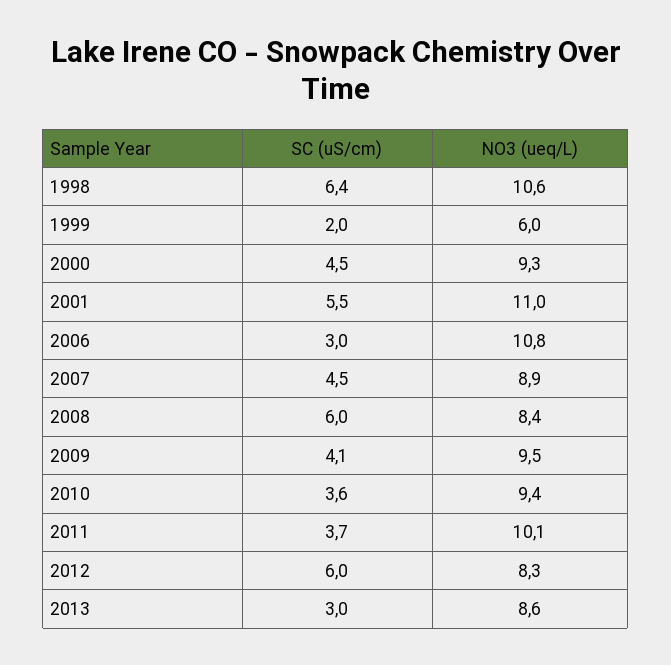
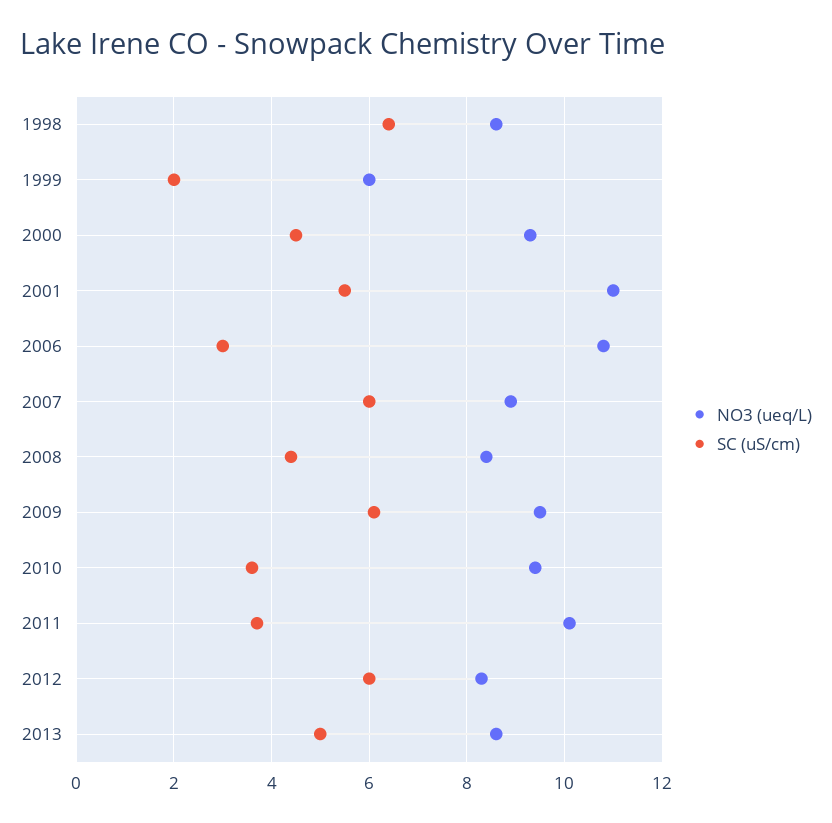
  {
    "SC (uS/cm)": {
      "1998": 6.4,
      "1999": 2,
      "2000": 4.5,
      "2001": 5.5,
      "2006": 3,
-     "2007": 4.5,
+     "2007": 6,
-     "2008": 6,
+     "2008": 4.5,
-     "2009": 4.1,
+     "2009": 6,
      "2010": 3.6,
      "2011": 3.7,
      "2012": 6,
-     "2013": 3
+     "2013": 5
    },
    "NO3 (ueq/L)": {
-     "1998": 10.6,
+     "1998": 8.5,
      "1999": 6,
      "2000": 9.3,
      "2001": 11,
      "2006": 10.8,
      "2007": 8.9,
      "2008": 8.4,
      "2009": 9.5,
      "2010": 9.4,
      "2011": 10.1,
      "2012": 8.3,
      "2013": 8.6
    }
  }

